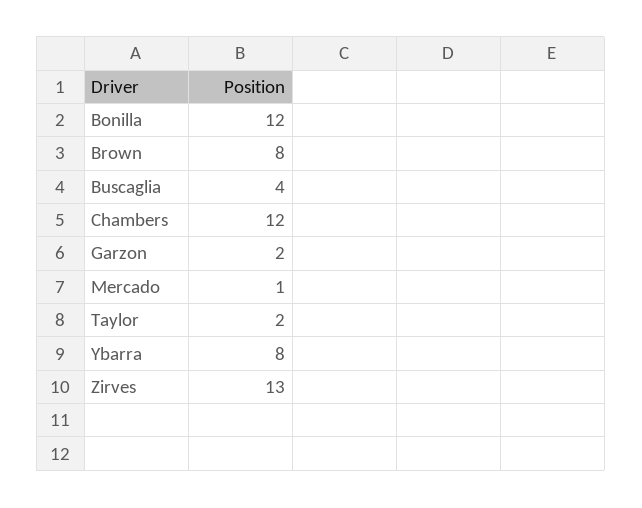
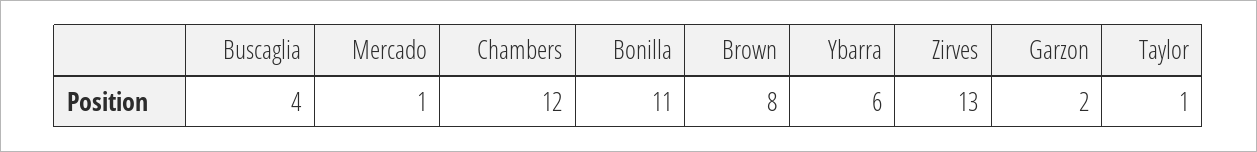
  {
-   "Bonilla": 12,
+   "Bonilla": 11,
    "Brown": 8,
    "Buscaglia": 4,
    "Chambers": 12,
    "Garzon": 2,
    "Mercado": 1,
-   "Taylor": 2,
+   "Taylor": 1,
-   "Ybarra": 8,
+   "Ybarra": 6,
    "Zirves": 13
  }

